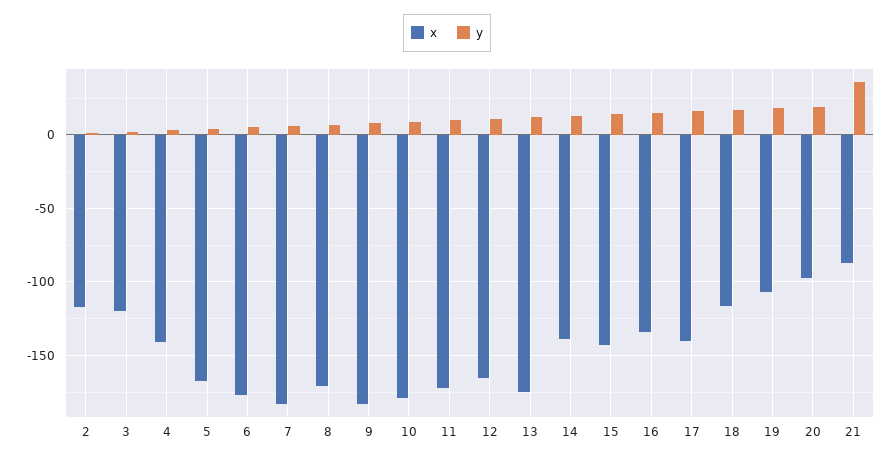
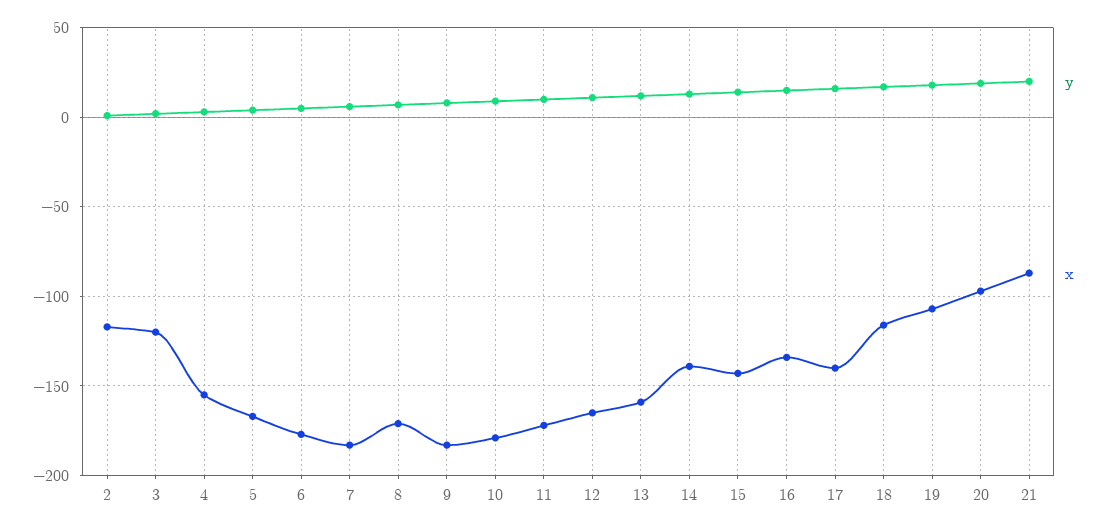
  {
    "x": {
      "2": -115,
      "3": -120,
-     "4": -140,
+     "4": -155,
      "5": -165,
      "6": -175,
      "7": -185,
      "8": -170,
      "9": -185,
      "10": -180,
      "11": -170,
      "12": -165,
-     "13": -175,
+     "13": -160,
      "14": -140,
      "15": -145,
      "16": -135,
      "17": -140,
      "18": -115,
      "19": -105,
      "20": -95,
      "21": -85
    },
    "y": {
      "2": 0,
      "3": 0,
      "4": 5,
      "5": 5,
      "6": 5,
      "7": 5,
      "8": 5,
      "9": 10,
      "10": 10,
      "11": 10,
      "12": 10,
      "13": 10,
      "14": 15,
      "15": 15,
      "16": 15,
      "17": 15,
      "18": 15,
      "19": 20,
      "20": 20,
-     "21": 35
+     "21": 20
    }
  }

